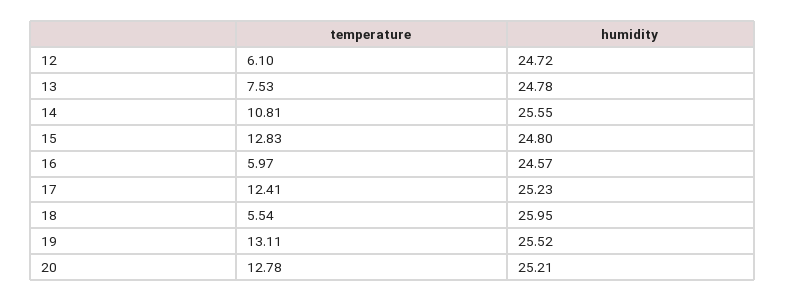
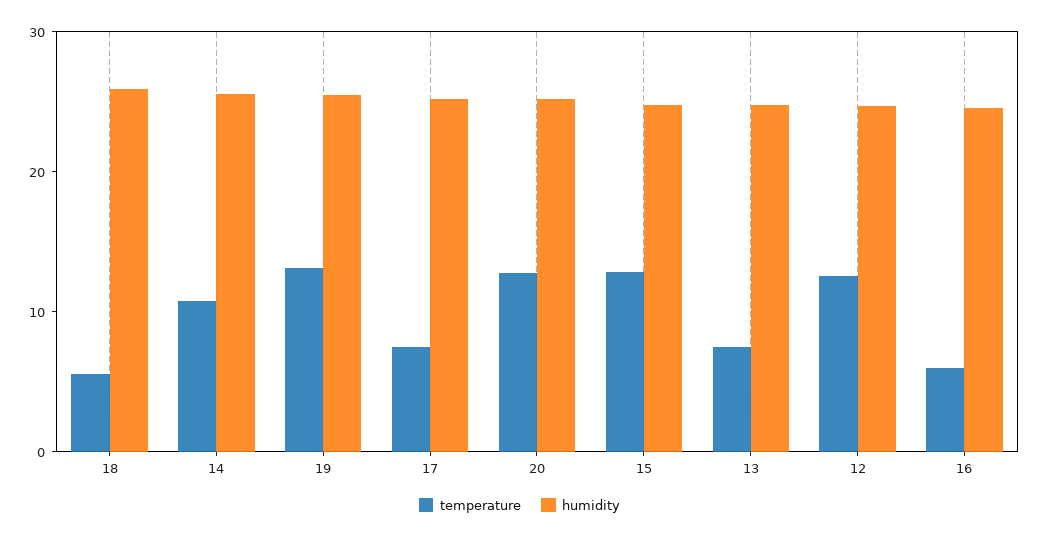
  {
    "temperature": {
-     "12": 6.1,
+     "12": 12,
      "13": 7.53,
      "14": 10.81,
      "15": 12.83,
      "16": 5.97,
-     "17": 12.41,
+     "17": 8,
      "18": 5.54,
      "19": 13.11,
      "20": 12.78
    },
    "humidity": {
      "12": 24.72,
      "13": 24.78,
      "14": 25.55,
      "15": 24.8,
      "16": 24.57,
      "17": 25.23,
      "18": 25.95,
      "19": 25.52,
      "20": 25.21
    }
  }

